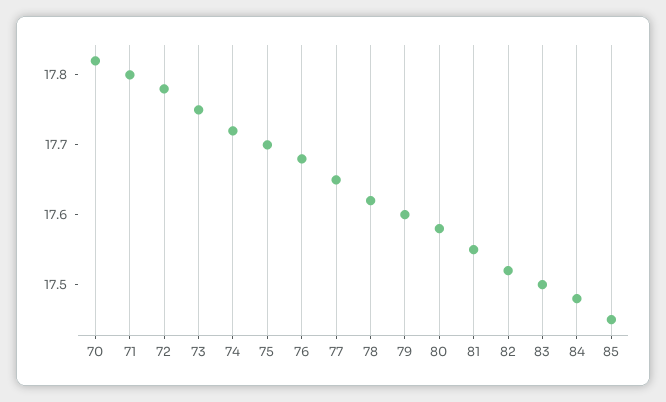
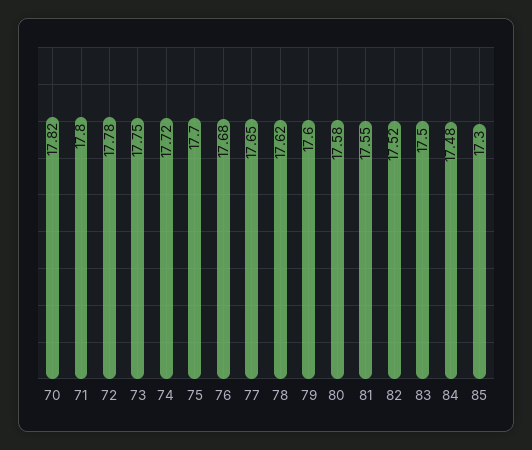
  {
    "70": 17.82,
    "71": 17.8,
    "72": 17.78,
    "73": 17.75,
    "74": 17.72,
    "75": 17.7,
    "76": 17.68,
    "77": 17.65,
    "78": 17.62,
    "79": 17.6,
    "80": 17.58,
    "81": 17.55,
    "82": 17.52,
    "83": 17.5,
    "84": 17.48,
-   "85": 17.45
+   "85": 17.3
  }

